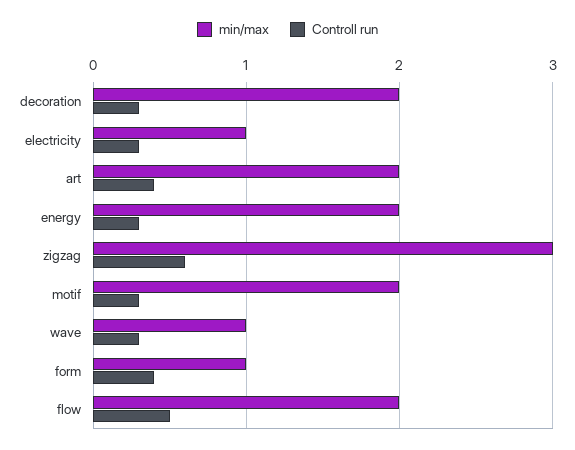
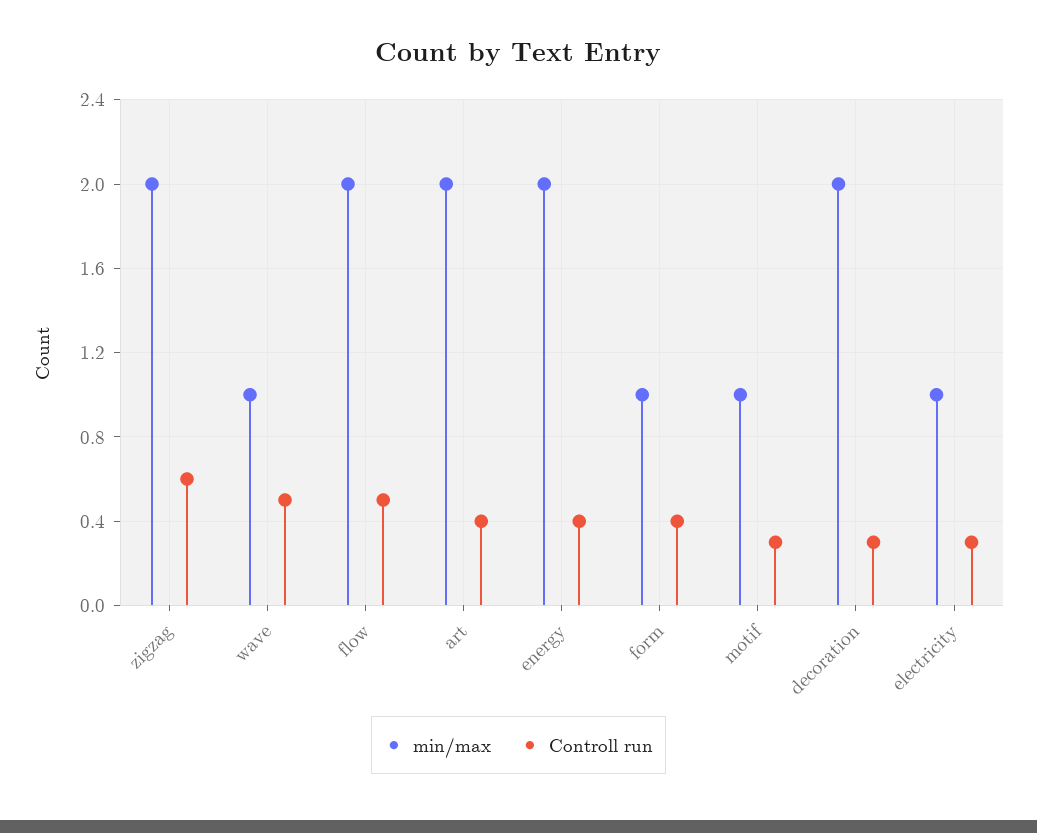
  {
    "min/max": {
      "decoration": 2,
      "electricity": 1,
      "art": 2,
      "energy": 2,
-     "zigzag": 3,
+     "zigzag": 2,
-     "motif": 2,
+     "motif": 1,
      "wave": 1,
      "form": 1,
      "flow": 2
    },
    "Controll run": {
      "decoration": 0.3,
      "electricity": 0.3,
      "art": 0.4,
-     "energy": 0.3,
+     "energy": 0.4,
      "zigzag": 0.6,
      "motif": 0.3,
-     "wave": 0.3,
+     "wave": 0.5,
      "form": 0.4,
      "flow": 0.5
    }
  }

